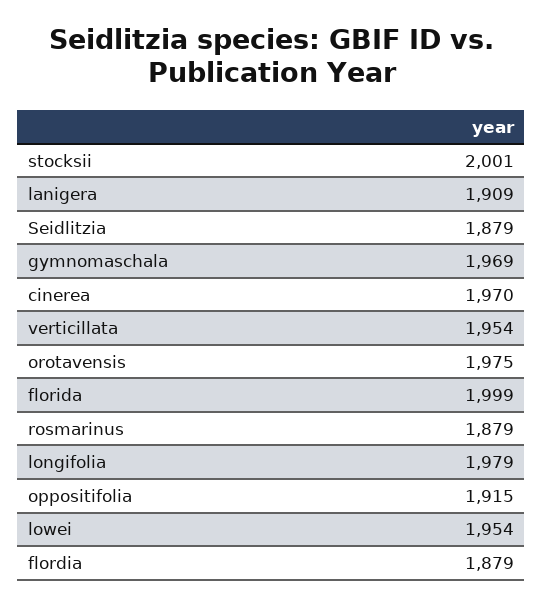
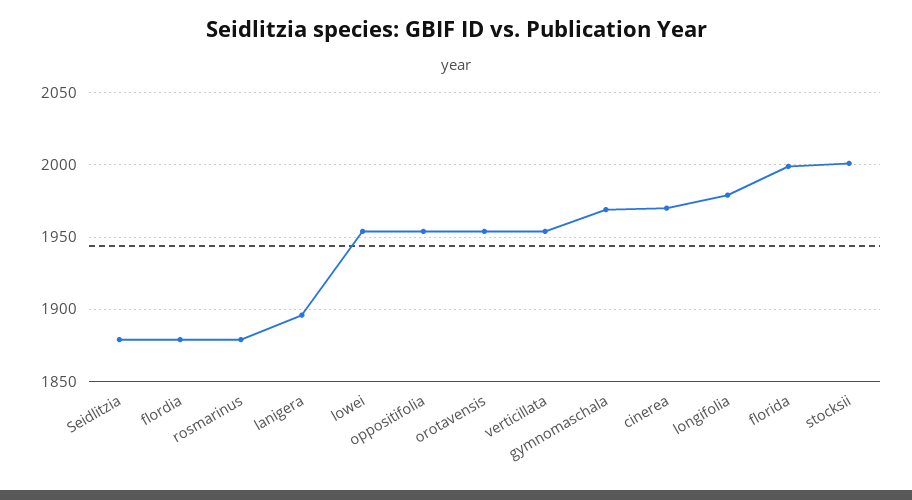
  {
    "stocksii": 2001,
-   "lanigera": 1909,
+   "lanigera": 1895,
    "Seidlitzia": 1879,
    "gymnomaschala": 1969,
    "cinerea": 1970,
    "verticillata": 1954,
-   "orotavensis": 1975,
+   "orotavensis": 1955,
    "florida": 1999,
    "rosmarinus": 1879,
    "longifolia": 1979,
-   "oppositifolia": 1915,
+   "oppositifolia": 1955,
    "lowei": 1954,
    "flordia": 1879
  }

